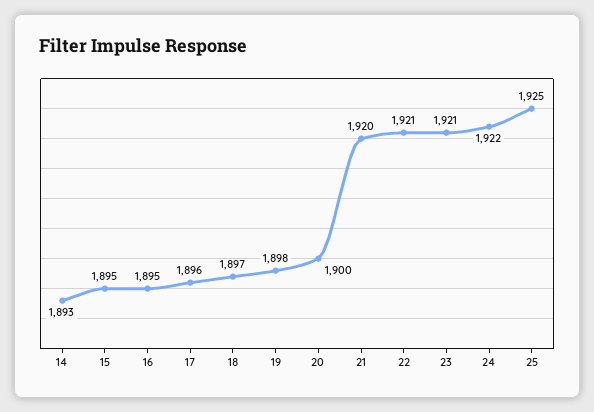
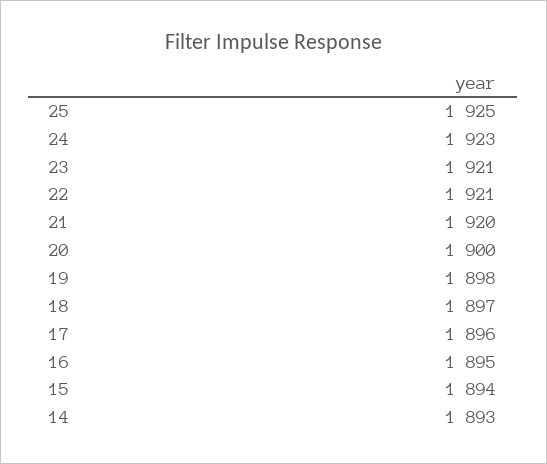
  {
    "14": 1893,
-   "15": 1895,
+   "15": 1894,
    "16": 1895,
    "17": 1896,
    "18": 1897,
    "19": 1898,
    "20": 1900,
    "21": 1920,
    "22": 1921,
    "23": 1921,
-   "24": 1922,
+   "24": 1923,
    "25": 1925
  }

